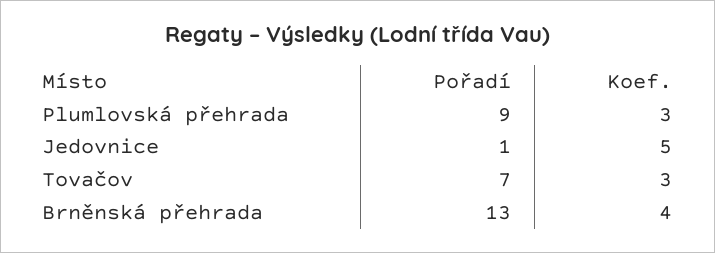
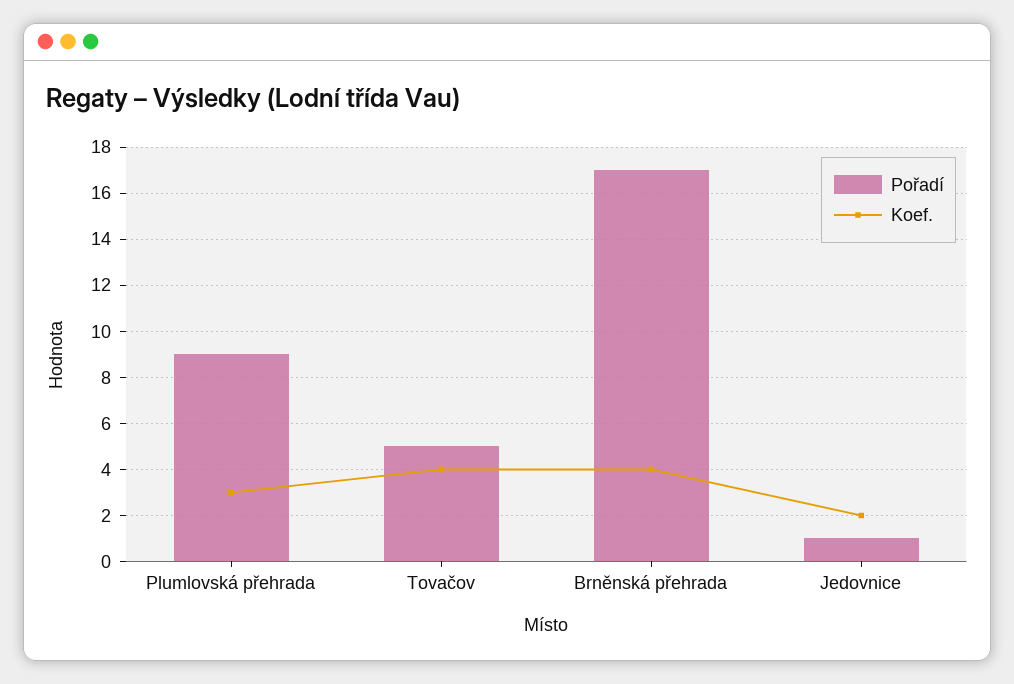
  {
    "Pořadí": {
      "Plumlovská přehrada": 9,
      "Jedovnice": 1,
-     "Tovačov": 7,
+     "Tovačov": 5,
-     "Brněnská přehrada": 13
+     "Brněnská přehrada": 17
    },
    "Koef.": {
      "Plumlovská přehrada": 3,
-     "Jedovnice": 5,
+     "Jedovnice": 2,
-     "Tovačov": 3,
+     "Tovačov": 4,
      "Brněnská přehrada": 4
    }
  }

